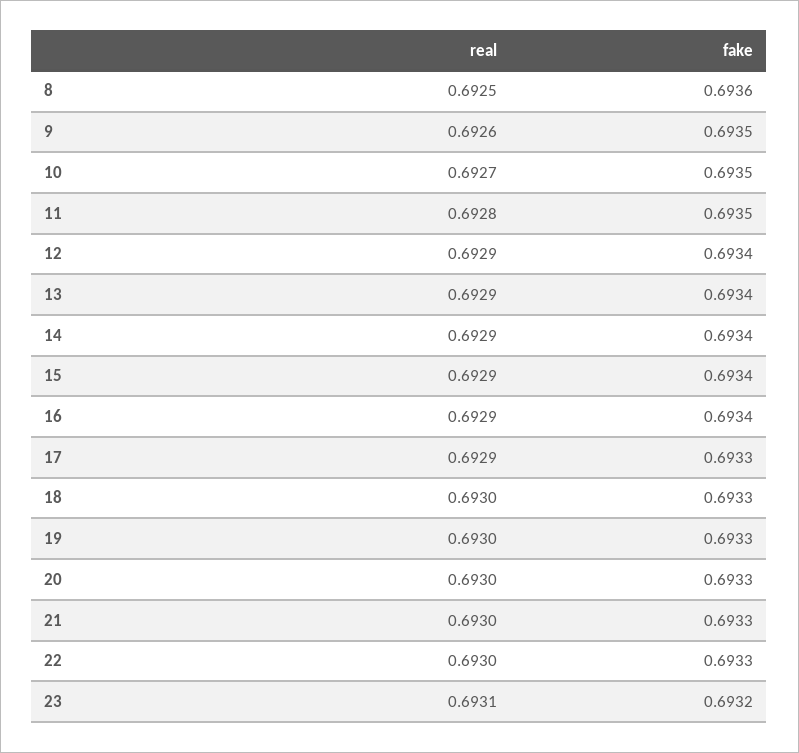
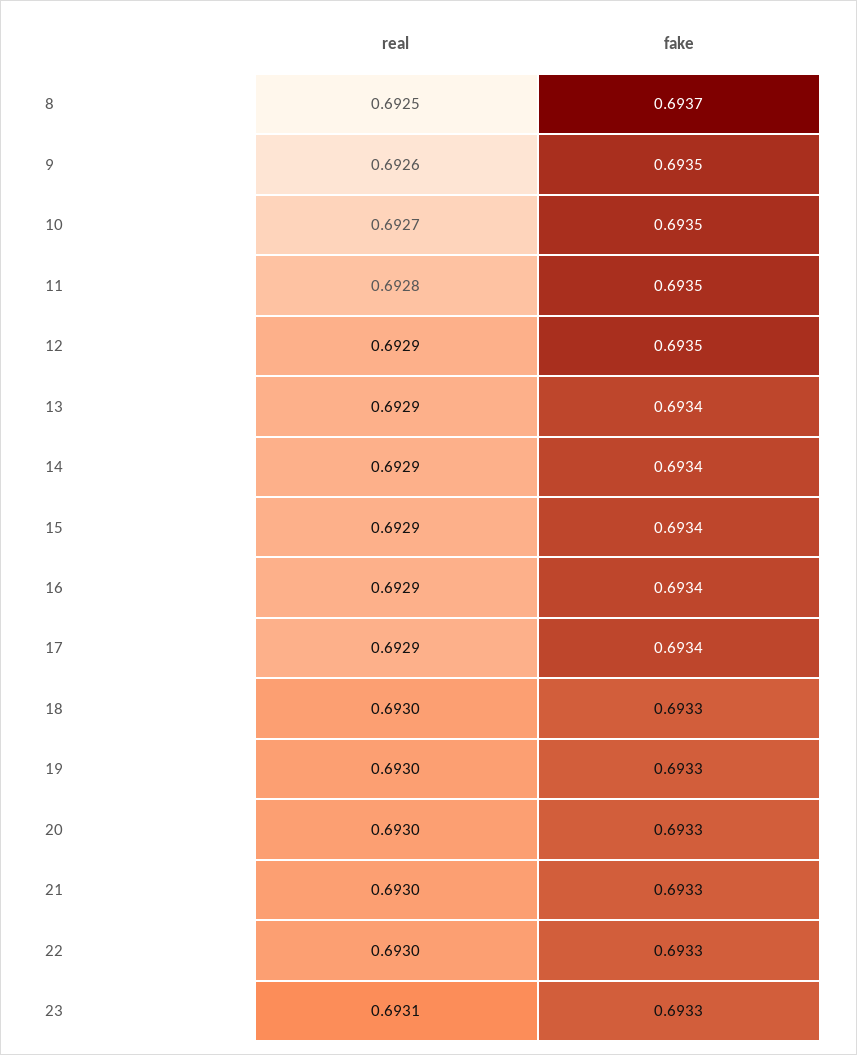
  {
    "real": {
      "8": 0.6925,
      "9": 0.6926,
      "10": 0.6927,
      "11": 0.6928,
      "12": 0.6929,
      "13": 0.6929,
      "14": 0.6929,
      "15": 0.6929,
      "16": 0.6929,
      "17": 0.6929,
      "18": 0.693,
      "19": 0.693,
      "20": 0.693,
      "21": 0.693,
      "22": 0.693,
      "23": 0.6931
    },
    "fake": {
-     "8": 0.6936,
+     "8": 0.6937,
      "9": 0.6935,
      "10": 0.6935,
      "11": 0.6935,
-     "12": 0.6934,
+     "12": 0.6935,
      "13": 0.6934,
      "14": 0.6934,
      "15": 0.6934,
      "16": 0.6934,
-     "17": 0.6933,
+     "17": 0.6934,
      "18": 0.6933,
      "19": 0.6933,
      "20": 0.6933,
      "21": 0.6933,
      "22": 0.6933,
-     "23": 0.6932
+     "23": 0.6933
    }
  }

